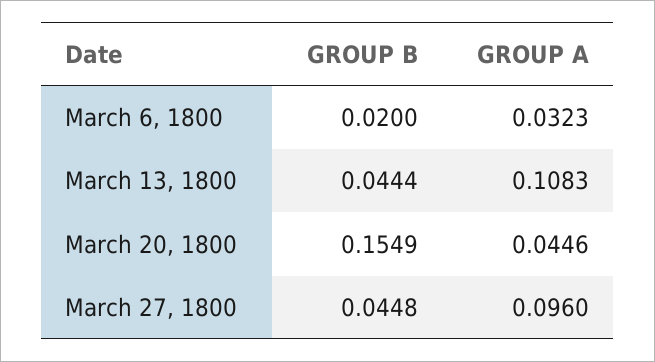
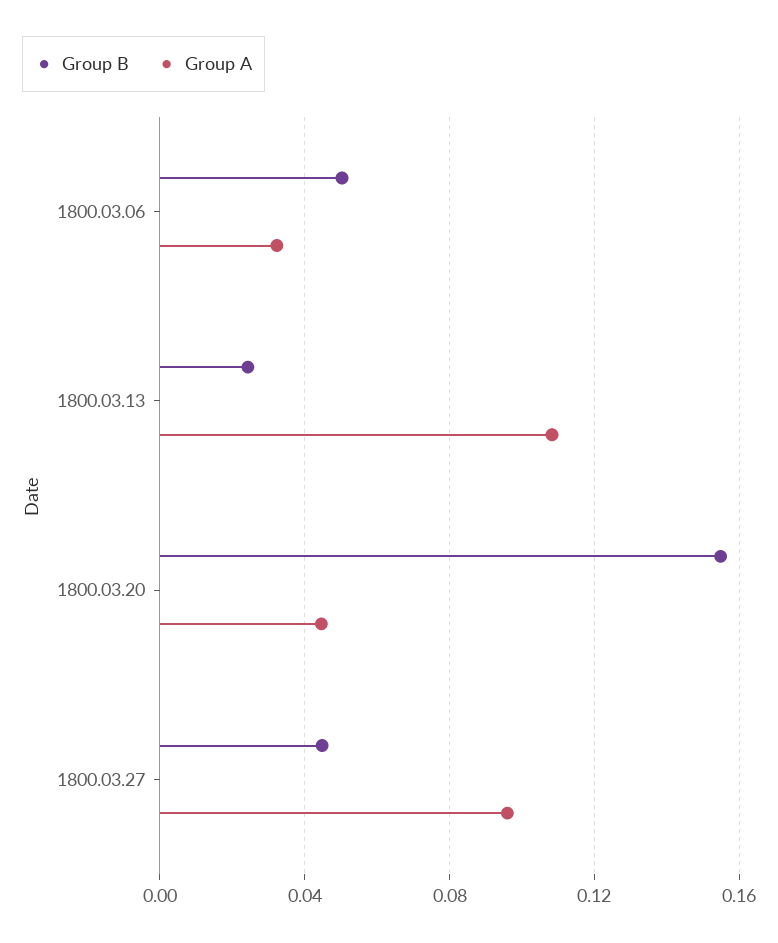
  {
    "GROUP B": {
-     "March 6, 1800": 0.02,
+     "March 6, 1800": 0.05,
-     "March 13, 1800": 0.0444,
+     "March 13, 1800": 0.025,
      "March 20, 1800": 0.1549,
      "March 27, 1800": 0.0448
    },
    "GROUP A": {
      "March 6, 1800": 0.0323,
      "March 13, 1800": 0.1083,
      "March 20, 1800": 0.0446,
      "March 27, 1800": 0.096
    }
  }

